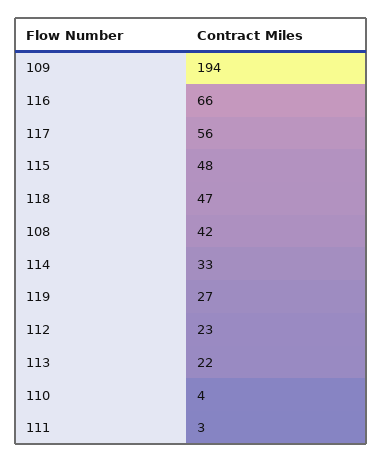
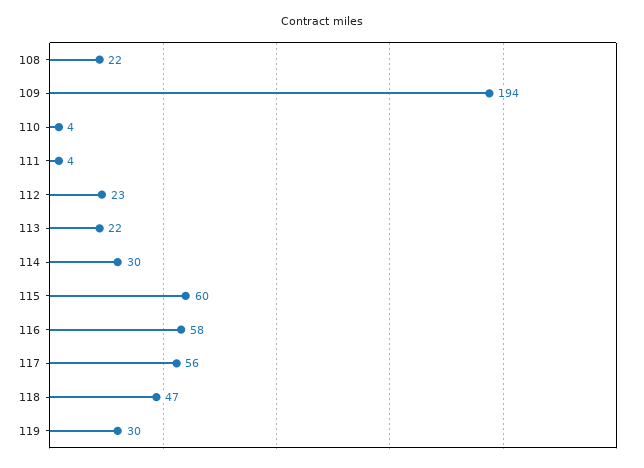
  {
    "109": 194,
-   "116": 66,
+   "116": 58,
    "117": 56,
-   "115": 48,
+   "115": 60,
    "118": 47,
-   "108": 42,
+   "108": 22,
-   "114": 33,
+   "114": 30,
-   "119": 27,
+   "119": 30,
    "112": 23,
    "113": 22,
    "110": 4,
-   "111": 3
+   "111": 4
  }

